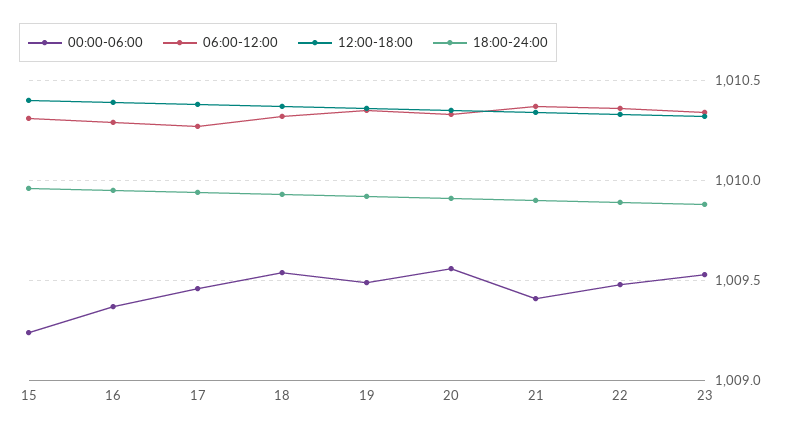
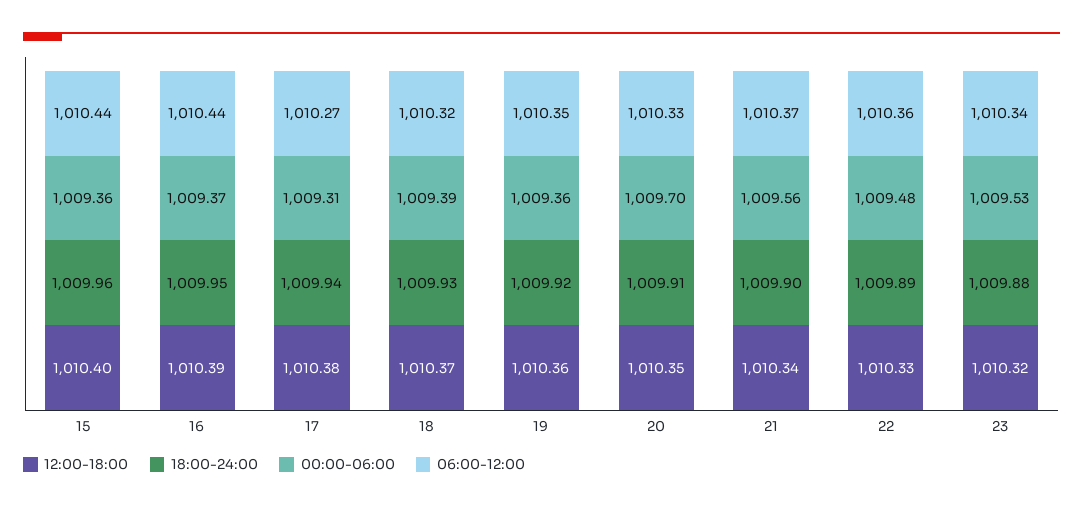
  {
    "00:00-06:00": {
-     "15": 1009.25,
+     "15": 1009.36,
      "16": 1009.37,
-     "17": 1009.45,
+     "17": 1009.31,
-     "18": 1009.55,
+     "18": 1009.39,
-     "19": 1009.5,
+     "19": 1009.36,
-     "20": 1009.55,
+     "20": 1009.7,
-     "21": 1009.4,
+     "21": 1009.56,
      "22": 1009.48,
      "23": 1009.53
    },
    "06:00-12:00": {
-     "15": 1010.3,
+     "15": 1010.44,
-     "16": 1010.3,
+     "16": 1010.44,
      "17": 1010.27,
      "18": 1010.32,
      "19": 1010.35,
      "20": 1010.33,
      "21": 1010.37,
      "22": 1010.36,
      "23": 1010.34
    },
    "12:00-18:00": {
      "15": 1010.4,
      "16": 1010.39,
      "17": 1010.38,
      "18": 1010.37,
      "19": 1010.36,
      "20": 1010.35,
      "21": 1010.34,
      "22": 1010.33,
      "23": 1010.32
    },
    "18:00-24:00": {
      "15": 1009.96,
      "16": 1009.95,
      "17": 1009.94,
      "18": 1009.93,
      "19": 1009.92,
      "20": 1009.91,
      "21": 1009.9,
      "22": 1009.89,
      "23": 1009.88
    }
  }

